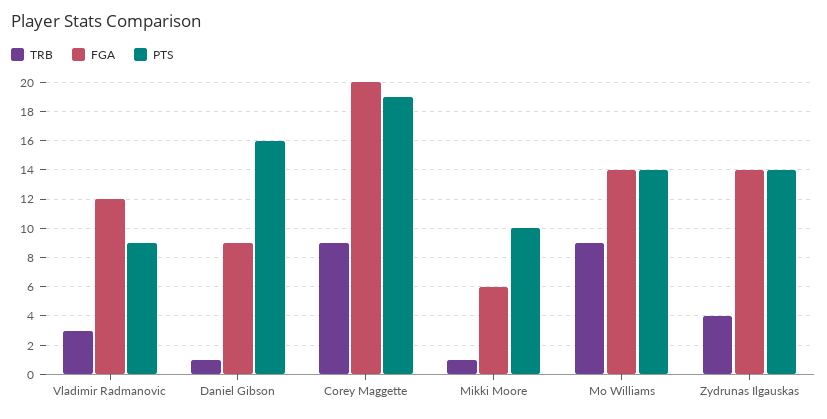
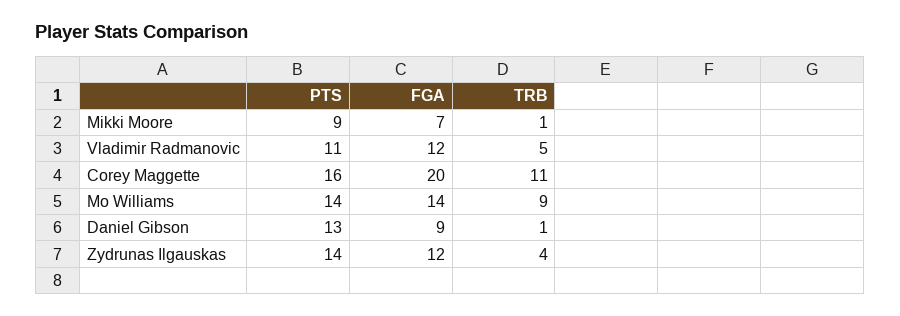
  {
    "TRB": {
-     "Vladimir Radmanovic": 3,
+     "Vladimir Radmanovic": 5,
      "Daniel Gibson": 1,
-     "Corey Maggette": 9,
+     "Corey Maggette": 11,
      "Mikki Moore": 1,
      "Mo Williams": 9,
      "Zydrunas Ilgauskas": 4
    },
    "FGA": {
      "Vladimir Radmanovic": 12,
      "Daniel Gibson": 9,
      "Corey Maggette": 20,
-     "Mikki Moore": 6,
+     "Mikki Moore": 7,
      "Mo Williams": 14,
-     "Zydrunas Ilgauskas": 14
+     "Zydrunas Ilgauskas": 12
    },
    "PTS": {
-     "Vladimir Radmanovic": 9,
+     "Vladimir Radmanovic": 11,
-     "Daniel Gibson": 16,
+     "Daniel Gibson": 13,
-     "Corey Maggette": 19,
+     "Corey Maggette": 16,
-     "Mikki Moore": 10,
+     "Mikki Moore": 9,
      "Mo Williams": 14,
      "Zydrunas Ilgauskas": 14
    }
  }

